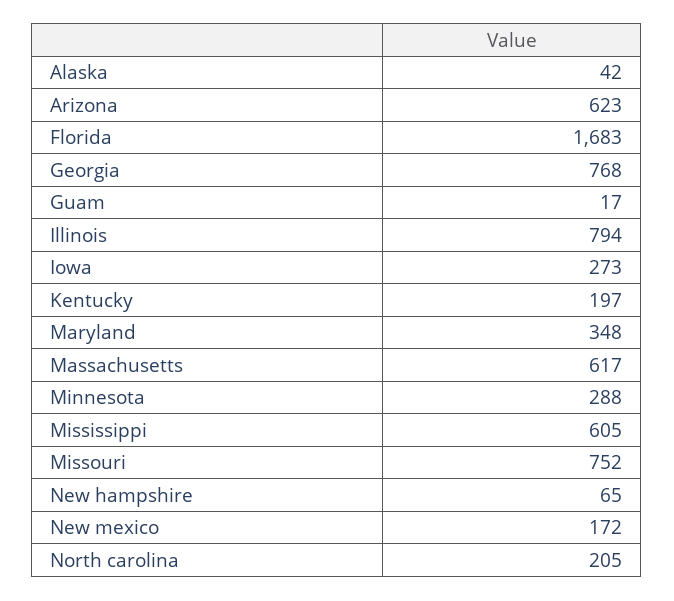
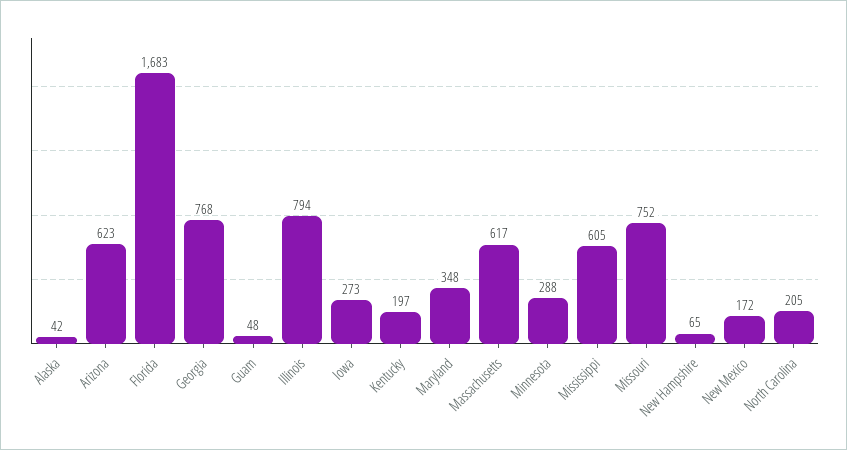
  {
    "Alaska": 42,
    "Arizona": 623,
    "Florida": 1683,
    "Georgia": 768,
-   "Guam": 17,
+   "Guam": 48,
    "Illinois": 794,
    "Iowa": 273,
    "Kentucky": 197,
    "Maryland": 348,
    "Massachusetts": 617,
    "Minnesota": 288,
    "Mississippi": 605,
    "Missouri": 752,
    "New hampshire": 65,
    "New mexico": 172,
    "North carolina": 205
  }

